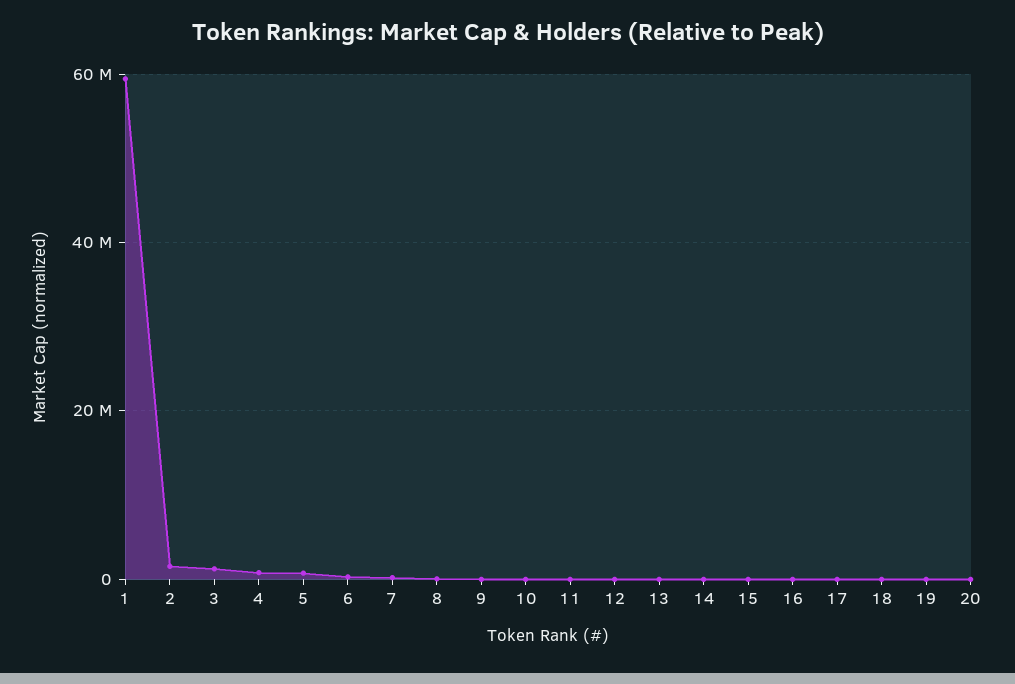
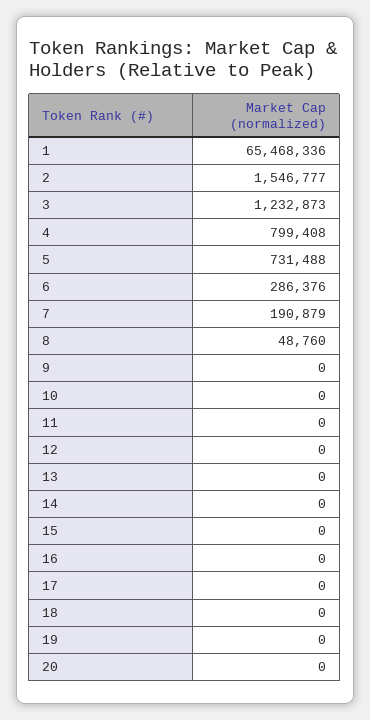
  {
-   "1": 60000000,
+   "1": 65468336,
    "2": 1546777,
    "3": 1232873,
    "4": 799408,
    "5": 731488,
    "6": 286376,
    "7": 190879,
    "8": 48760,
    "9": 0,
    "10": 0,
    "11": 0,
    "12": 0,
    "13": 0,
    "14": 0,
    "15": 0,
    "16": 0,
    "17": 0,
    "18": 0,
    "19": 0,
    "20": 0
  }

